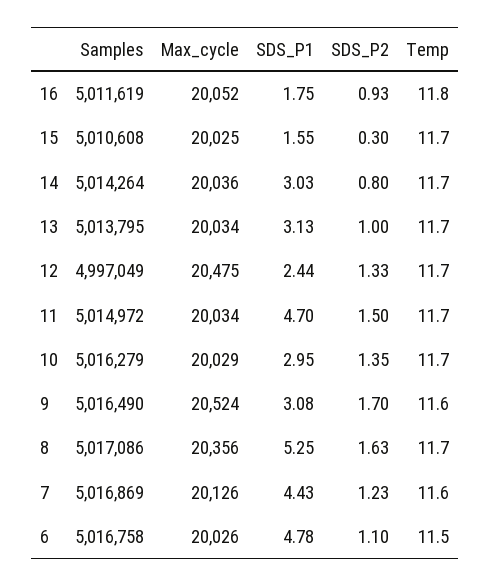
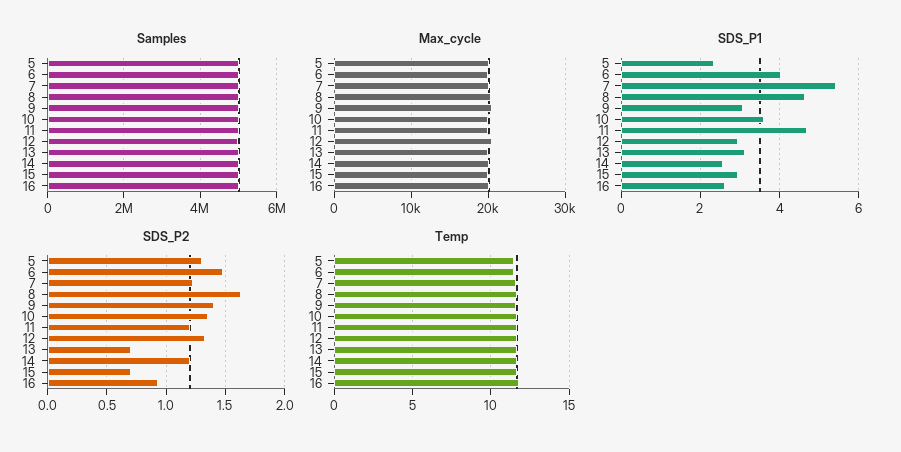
  {
    "Samples": {
      "16": 5011619,
      "15": 5010608,
      "14": 5014264,
      "13": 5013795,
      "12": 4997049,
      "11": 5014972,
      "10": 5016279,
      "9": 5016490,
      "8": 5017086,
      "7": 5016869,
-     "6": 5016758
+     "6": 5016758,
+     "5": 5000000
    },
    "Max_cycle": {
      "16": 20052,
      "15": 20025,
      "14": 20036,
      "13": 20034,
      "12": 20475,
      "11": 20034,
      "10": 20029,
      "9": 20524,
      "8": 20356,
      "7": 20126,
-     "6": 20026
+     "6": 20026,
+     "5": 20000
    },
    "SDS_P1": {
-     "16": 1.75,
+     "16": 2.6,
-     "15": 1.55,
+     "15": 3,
-     "14": 3.03,
+     "14": 2.6,
      "13": 3.13,
-     "12": 2.44,
+     "12": 3,
      "11": 4.7,
-     "10": 2.95,
+     "10": 3.6,
      "9": 3.08,
-     "8": 5.25,
+     "8": 4.6,
-     "7": 4.43,
+     "7": 5.4,
-     "6": 4.78
+     "6": 4,
+     "5": 2.4
    },
    "SDS_P2": {
      "16": 0.93,
-     "15": 0.3,
+     "15": 0.7,
-     "14": 0.8,
+     "14": 1.2,
-     "13": 1,
+     "13": 0.7,
      "12": 1.33,
-     "11": 1.5,
+     "11": 1.2,
      "10": 1.35,
-     "9": 1.7,
+     "9": 1.4,
      "8": 1.63,
      "7": 1.23,
-     "6": 1.1
+     "6": 1.5,
+     "5": 1.3
    },
    "Temp": {
      "16": 11.8,
      "15": 11.7,
      "14": 11.7,
      "13": 11.7,
      "12": 11.7,
      "11": 11.7,
      "10": 11.7,
      "9": 11.6,
      "8": 11.7,
      "7": 11.6,
-     "6": 11.5
+     "6": 11.5,
+     "5": 11.5
    }
  }

